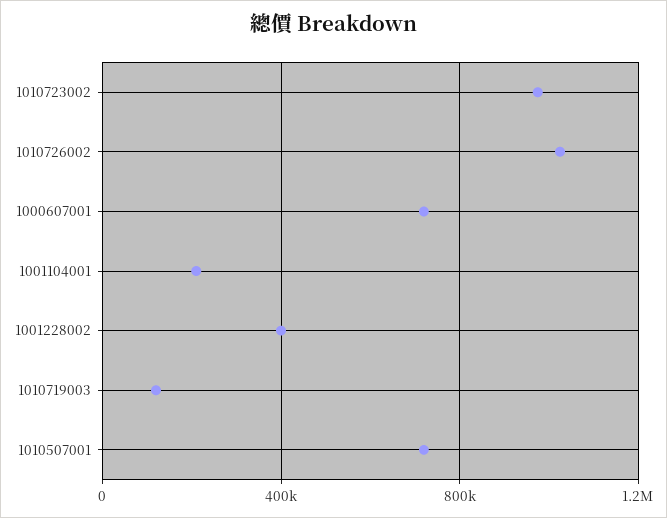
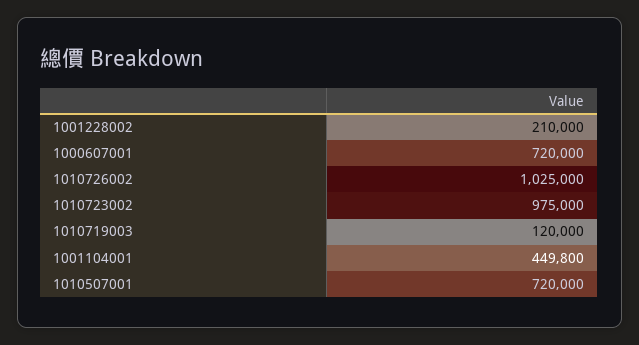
  {
    "1010723002": 975000,
    "1010726002": 1025000,
    "1000607001": 720000,
-   "1001104001": 200000,
+   "1001104001": 449800,
-   "1001228002": 400000,
+   "1001228002": 210000,
    "1010719003": 120000,
    "1010507001": 720000
  }

